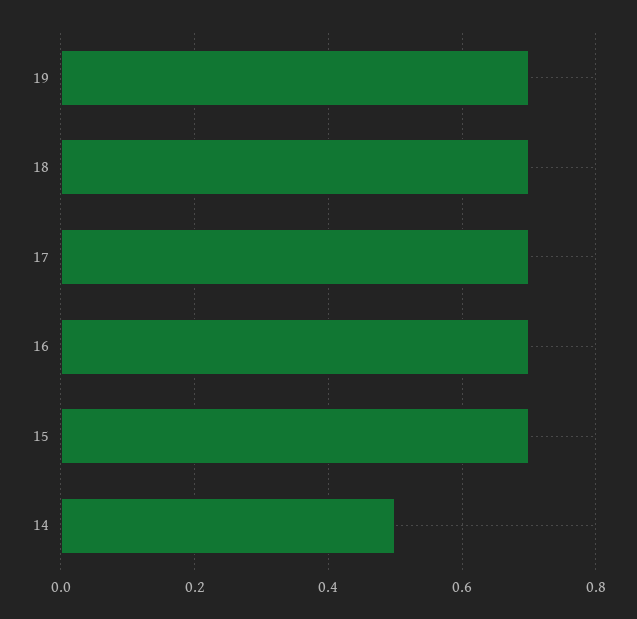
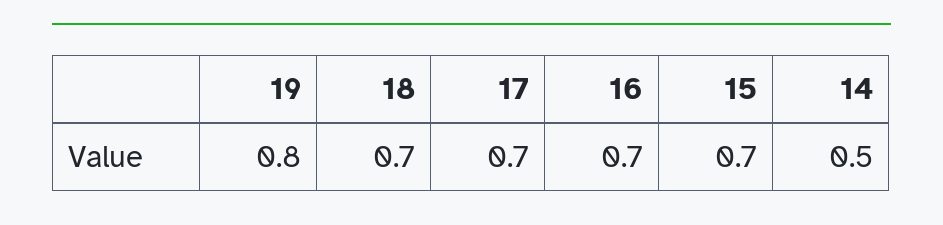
  {
-   "19": 0.7,
+   "19": 0.8,
    "18": 0.7,
    "17": 0.7,
    "16": 0.7,
    "15": 0.7,
    "14": 0.5
  }

